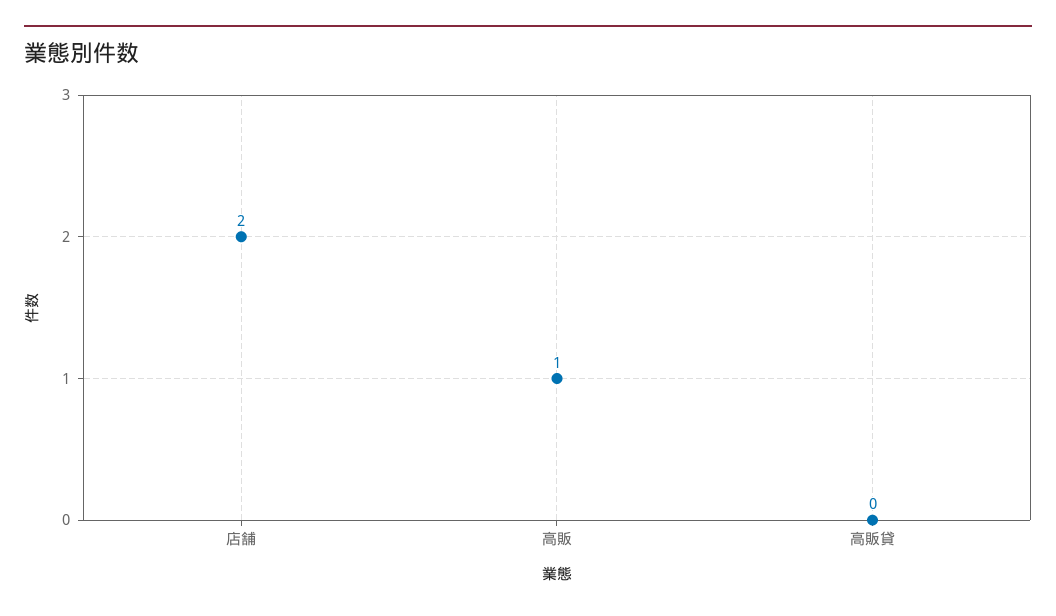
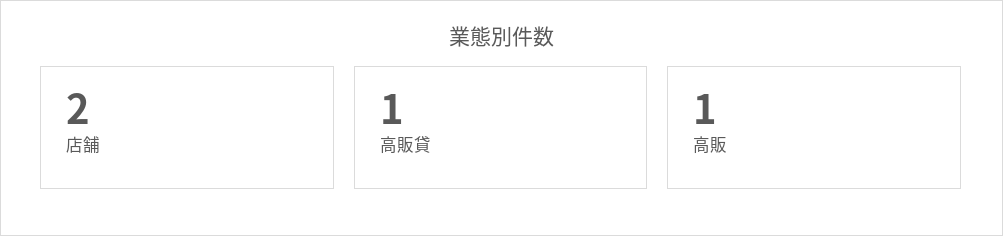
  {
    "店舗": 2,
    "高販": 1,
-   "高販貸": 0
+   "高販貸": 1
  }

